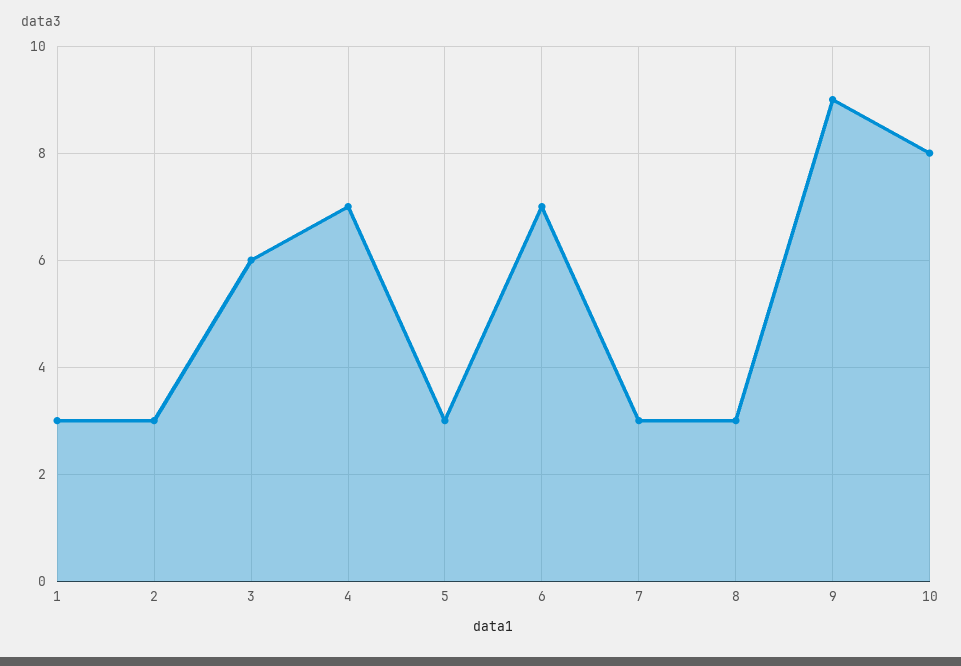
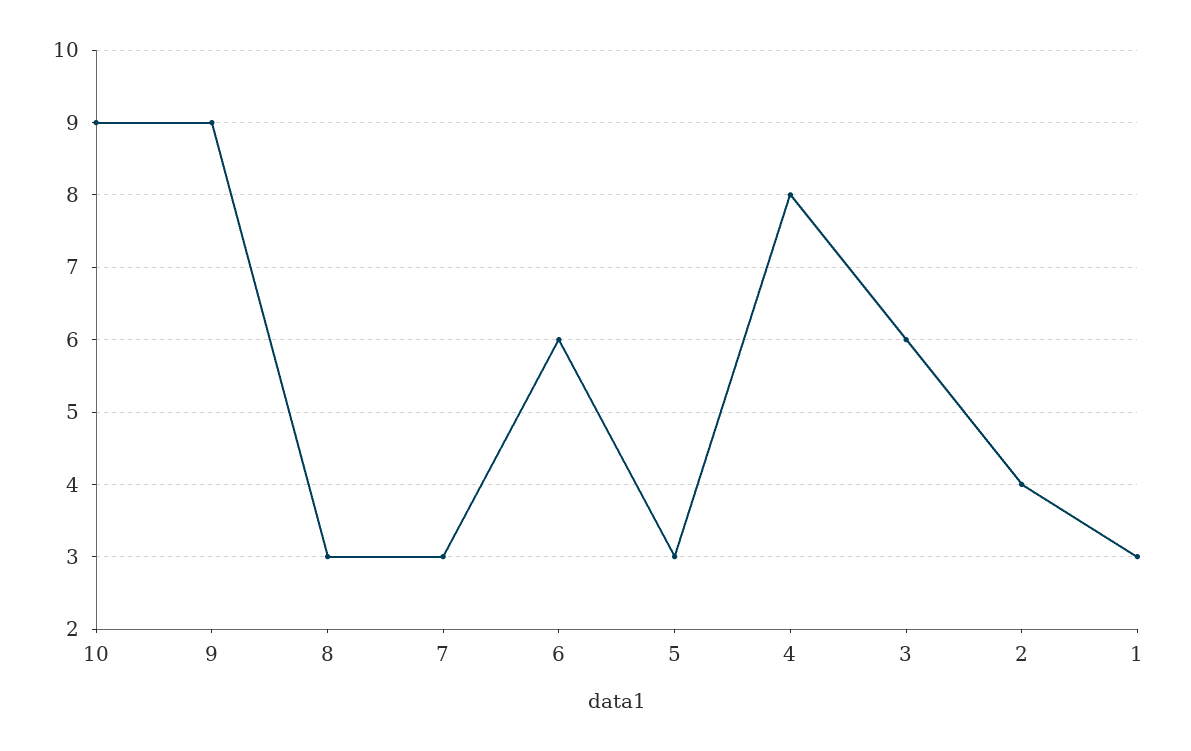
  {
    "1": 3,
-   "2": 3,
+   "2": 4,
    "3": 6,
-   "4": 7,
+   "4": 8,
    "5": 3,
-   "6": 7,
+   "6": 6,
    "7": 3,
    "8": 3,
    "9": 9,
-   "10": 8
+   "10": 9
  }

